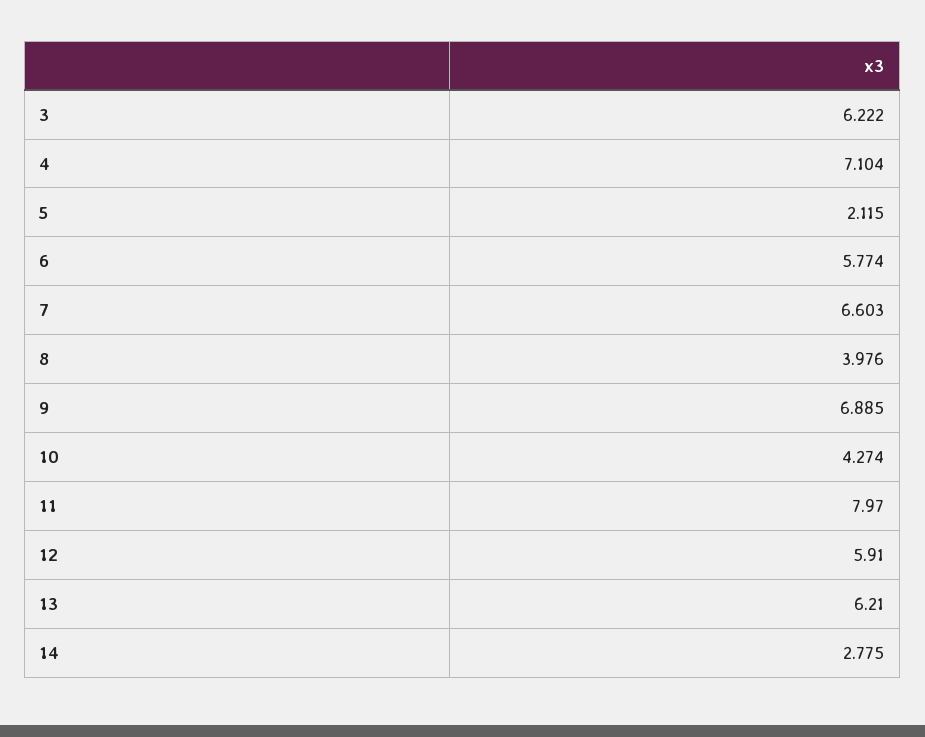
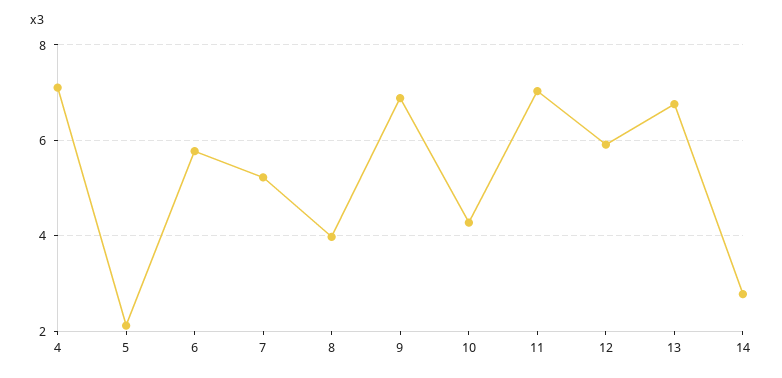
  {
-   "3": 6.222,
    "4": 7.104,
    "5": 2.115,
    "6": 5.774,
-   "7": 6.603,
+   "7": 5.2,
    "8": 3.976,
    "9": 6.885,
    "10": 4.274,
-   "11": 7.97,
+   "11": 7,
    "12": 5.91,
-   "13": 6.21,
+   "13": 6.8,
    "14": 2.775
  }

